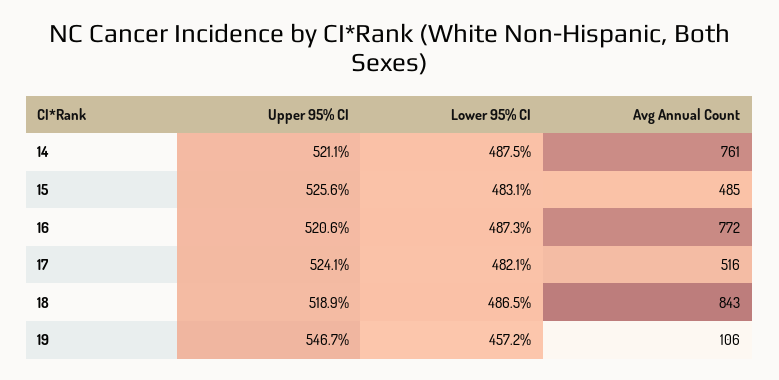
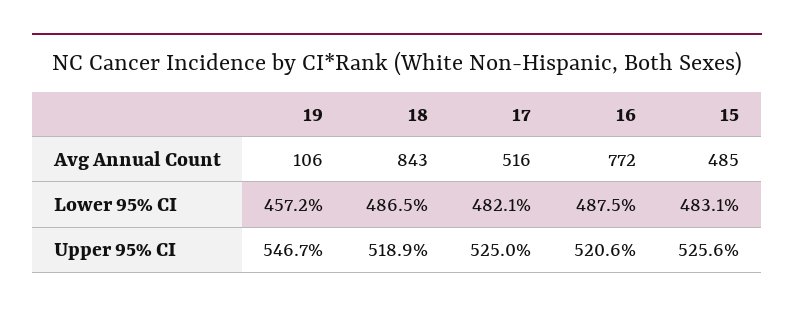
  {
    "Upper 95% CI": {
-     "14": 521.1,
      "15": 525.6,
      "16": 520.6,
-     "17": 524.1,
+     "17": 525,
      "18": 518.9,
      "19": 546.7
    },
    "Lower 95% CI": {
-     "14": 487.5,
      "15": 483.1,
-     "16": 487.3,
+     "16": 487.5,
      "17": 482.1,
      "18": 486.5,
      "19": 457.2
    },
    "Avg Annual Count": {
-     "14": 761,
      "15": 485,
      "16": 772,
      "17": 516,
      "18": 843,
      "19": 106
    }
  }

